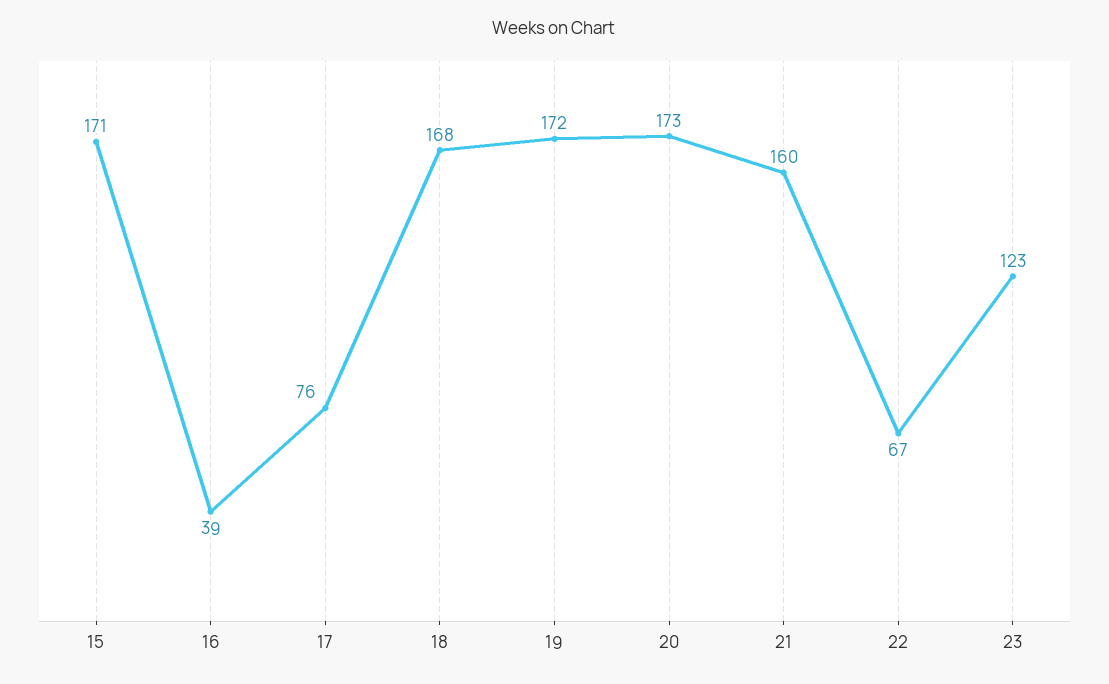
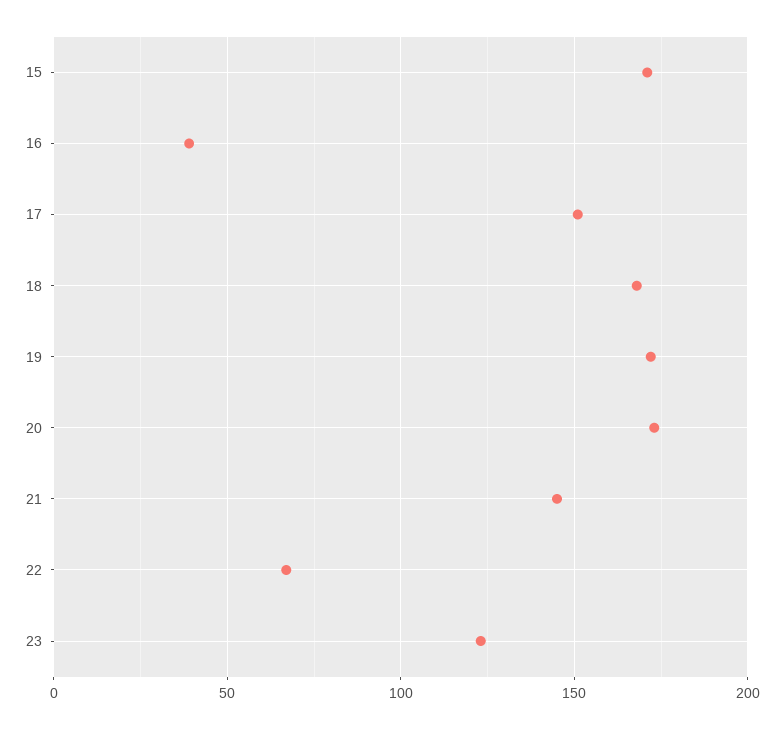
  {
    "15": 171,
    "16": 39,
-   "17": 76,
+   "17": 150,
    "18": 168,
    "19": 172,
    "20": 173,
-   "21": 160,
+   "21": 145,
    "22": 67,
    "23": 123
  }

